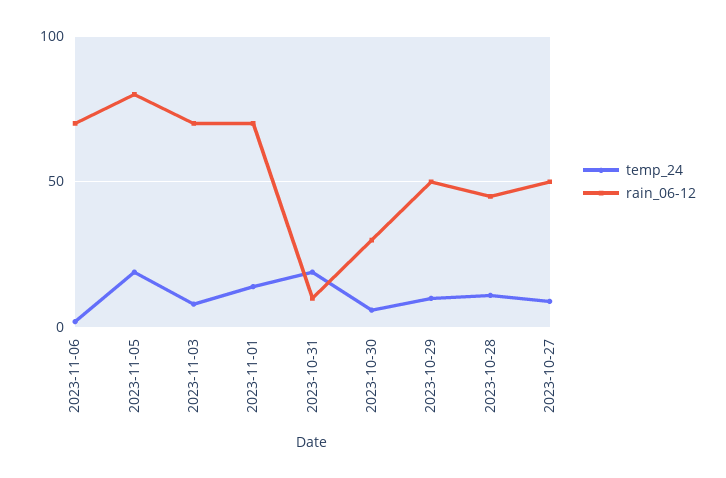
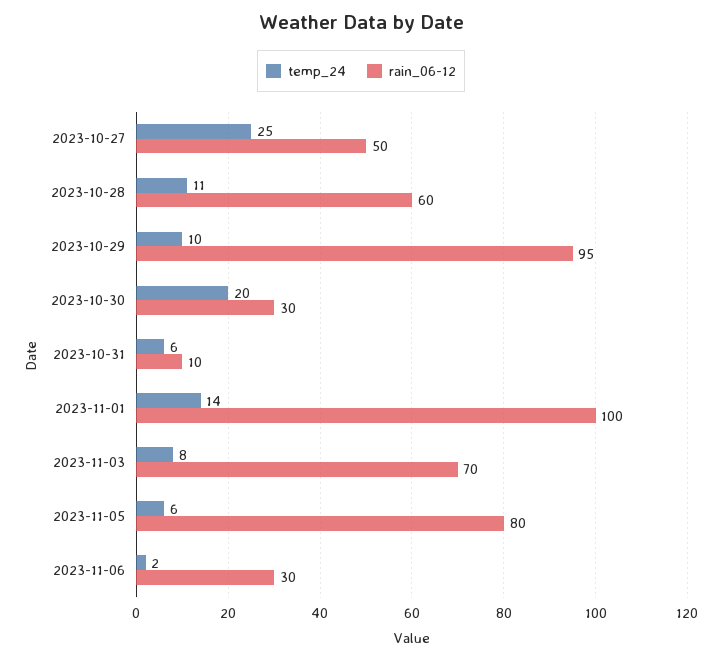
  {
    "temp_24": {
      "2023-11-06": 2,
-     "2023-11-05": 20,
+     "2023-11-05": 6,
      "2023-11-03": 8,
      "2023-11-01": 14,
-     "2023-10-31": 20,
+     "2023-10-31": 6,
-     "2023-10-30": 5,
+     "2023-10-30": 20,
      "2023-10-29": 10,
      "2023-10-28": 11,
-     "2023-10-27": 10
+     "2023-10-27": 25
    },
    "rain_06-12": {
-     "2023-11-06": 70,
+     "2023-11-06": 30,
      "2023-11-05": 80,
      "2023-11-03": 70,
-     "2023-11-01": 70,
+     "2023-11-01": 100,
      "2023-10-31": 10,
      "2023-10-30": 30,
-     "2023-10-29": 50,
+     "2023-10-29": 95,
-     "2023-10-28": 45,
+     "2023-10-28": 60,
      "2023-10-27": 50
    }
  }

